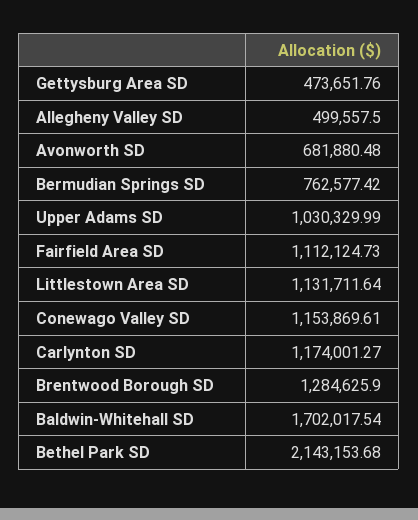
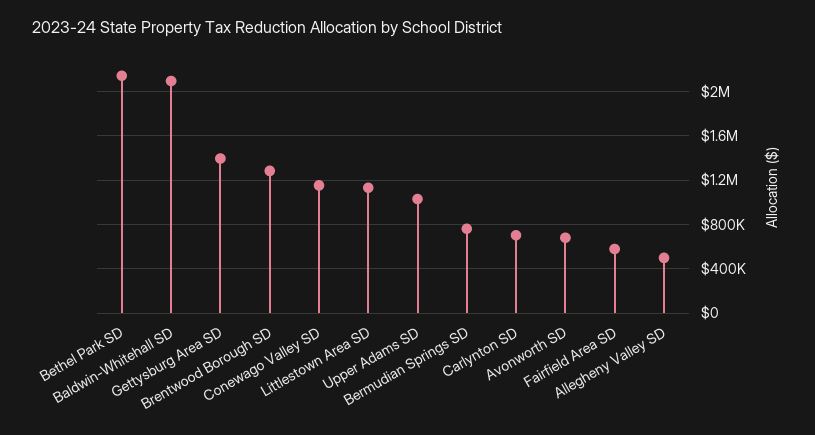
  {
-   "Gettysburg Area SD": 473651.76,
+   "Gettysburg Area SD": 1400000,
    "Allegheny Valley SD": 499557.5,
    "Avonworth SD": 681880.48,
    "Bermudian Springs SD": 762577.42,
    "Upper Adams SD": 1030329.99,
-   "Fairfield Area SD": 1112124.73,
+   "Fairfield Area SD": 600000,
    "Littlestown Area SD": 1131711.64,
    "Conewago Valley SD": 1153869.61,
-   "Carlynton SD": 1174001.27,
+   "Carlynton SD": 700000,
    "Brentwood Borough SD": 1284625.9,
-   "Baldwin-Whitehall SD": 1702017.54,
+   "Baldwin-Whitehall SD": 2100000,
    "Bethel Park SD": 2143153.68
  }

